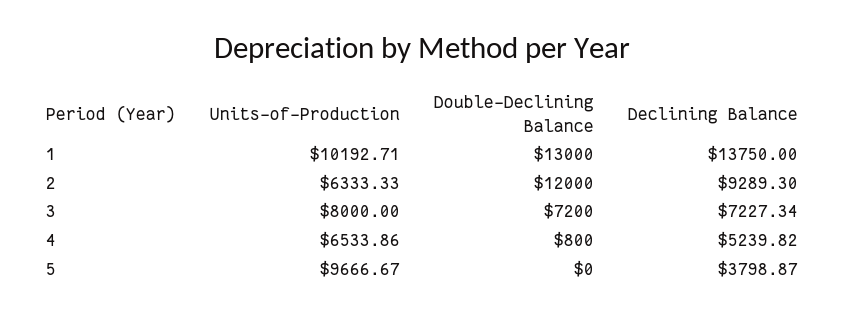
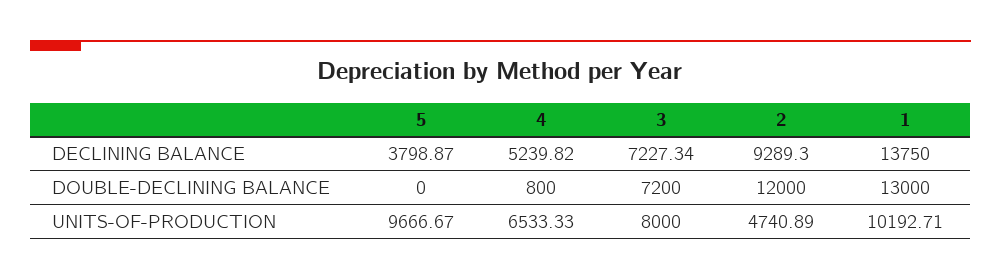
  {
    "Units-of-Production": {
      "1": 10192.71,
-     "2": 6333.33,
+     "2": 4740.89,
      "3": 8000,
-     "4": 6533.86,
+     "4": 6533.33,
      "5": 9666.67
    },
    "Double-Declining Balance": {
      "1": 13000,
      "2": 12000,
      "3": 7200,
      "4": 800,
      "5": 0
    },
    "Declining Balance": {
      "1": 13750,
      "2": 9289.3,
      "3": 7227.34,
      "4": 5239.82,
      "5": 3798.87
    }
  }

